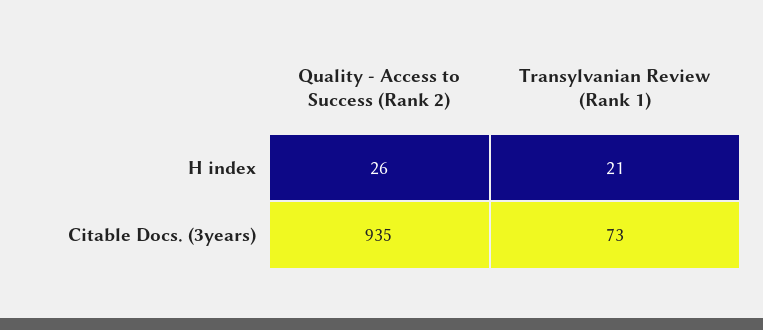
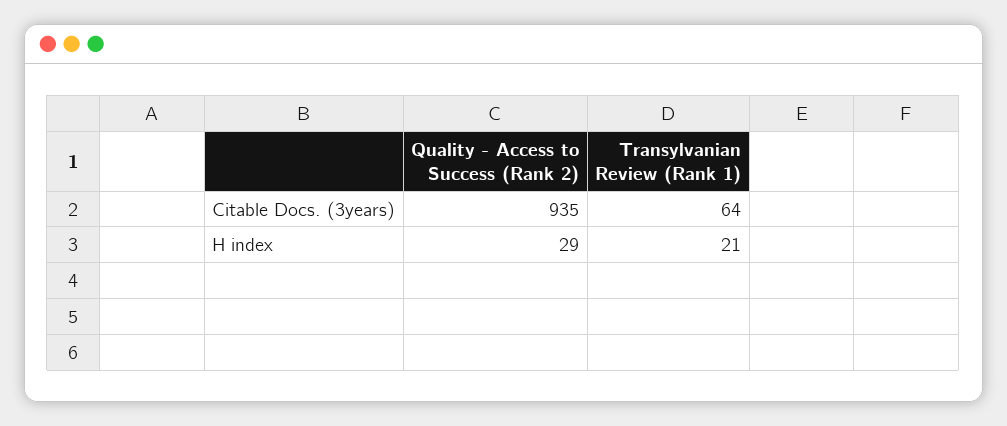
  {
    "Quality - Access to Success (Rank 2)": {
-     "H index": 26,
+     "H index": 29,
      "Citable Docs. (3years)": 935
    },
    "Transylvanian Review (Rank 1)": {
      "H index": 21,
-     "Citable Docs. (3years)": 73
+     "Citable Docs. (3years)": 64
    }
  }

